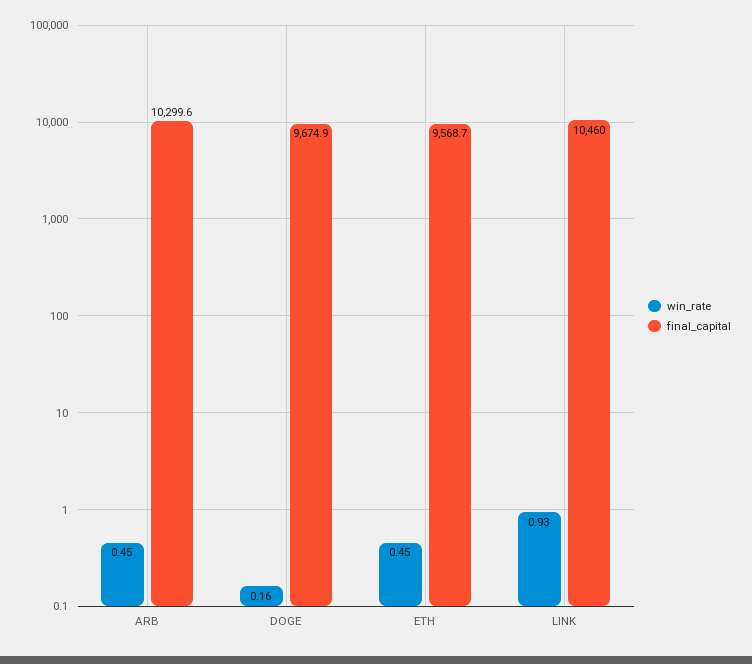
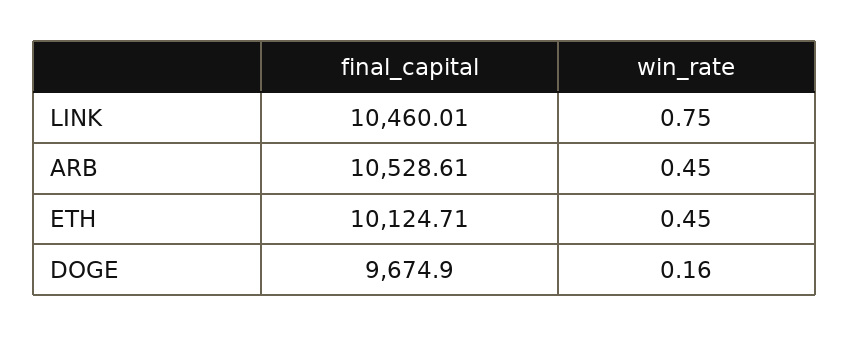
  {
    "win_rate": {
      "ARB": 0.45,
      "DOGE": 0.16,
      "ETH": 0.45,
-     "LINK": 0.93
+     "LINK": 0.75
    },
    "final_capital": {
-     "ARB": 10299.6,
+     "ARB": 10528.61,
      "DOGE": 9674.9,
-     "ETH": 9568.7,
+     "ETH": 10124.71,
      "LINK": 10460.01
    }
  }

